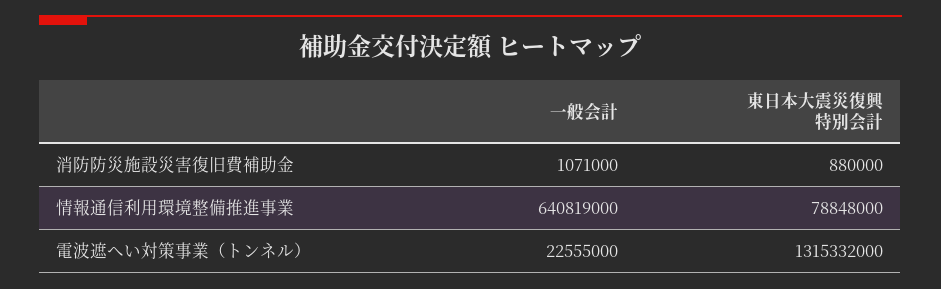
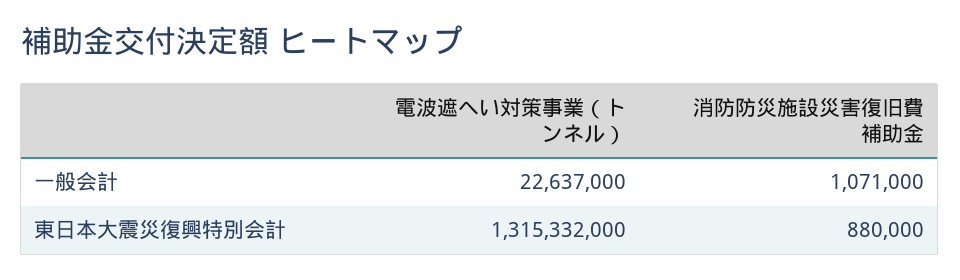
  {
    "一般会計": {
      "消防防災施設災害復旧費補助金": 1071000,
-     "情報通信利用環境整備推進事業": 640819000,
-     "電波遮へい対策事業（トンネル）": 22555000
+     "電波遮へい対策事業（トンネル）": 22637000
    },
    "東日本大震災復興特別会計": {
      "消防防災施設災害復旧費補助金": 880000,
-     "情報通信利用環境整備推進事業": 78848000,
      "電波遮へい対策事業（トンネル）": 1315332000
    }
  }

